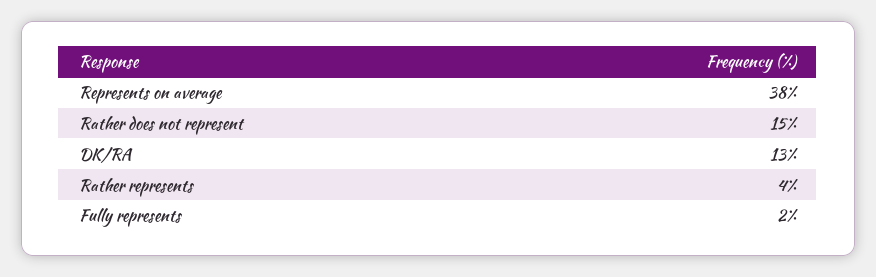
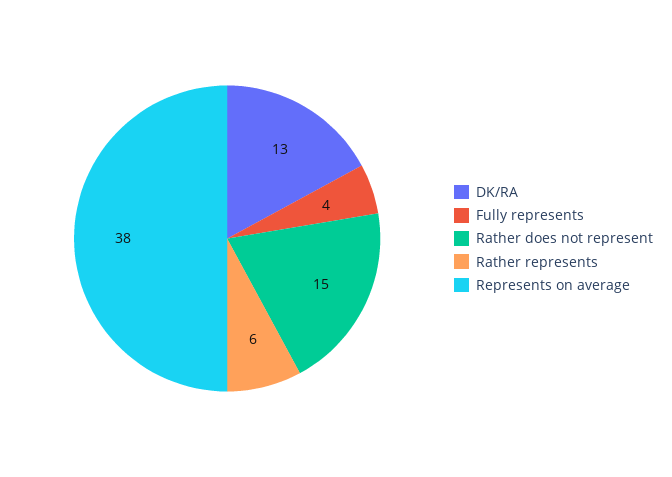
  {
    "Represents on average": 38,
    "Rather does not represent": 15,
    "DK/RA": 13,
-   "Rather represents": 4,
+   "Rather represents": 6,
-   "Fully represents": 2
+   "Fully represents": 4
  }

